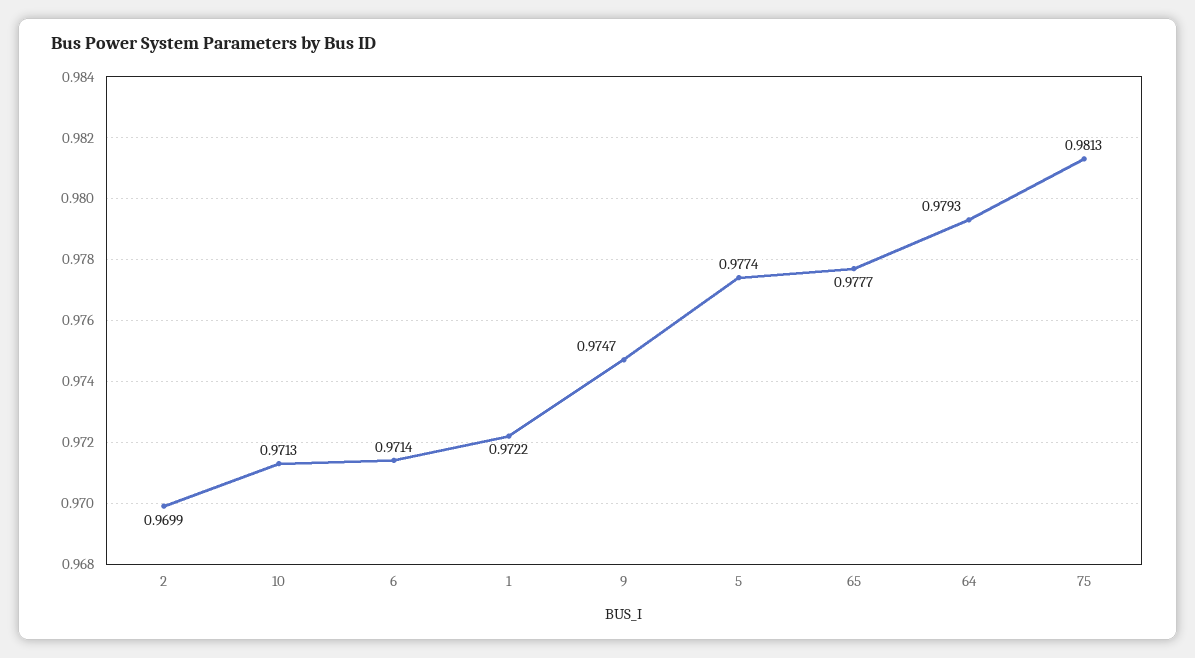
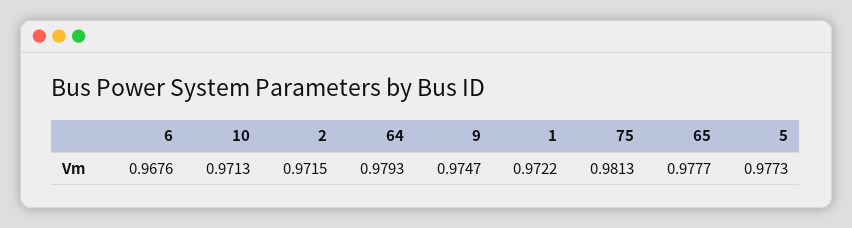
  {
-   "2": 0.9699,
+   "2": 0.9715,
    "10": 0.9713,
-   "6": 0.9714,
+   "6": 0.9676,
    "1": 0.9722,
    "9": 0.9747,
-   "5": 0.9774,
+   "5": 0.9773,
    "65": 0.9777,
    "64": 0.9793,
    "75": 0.9813
  }

